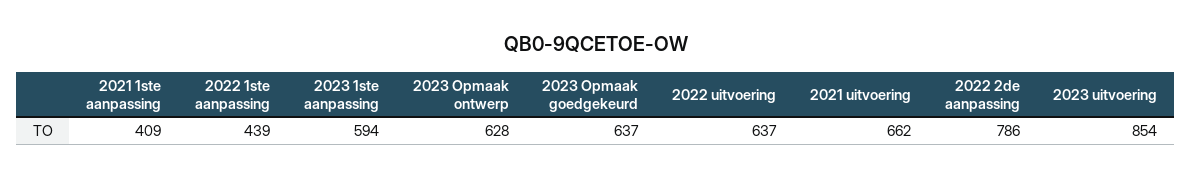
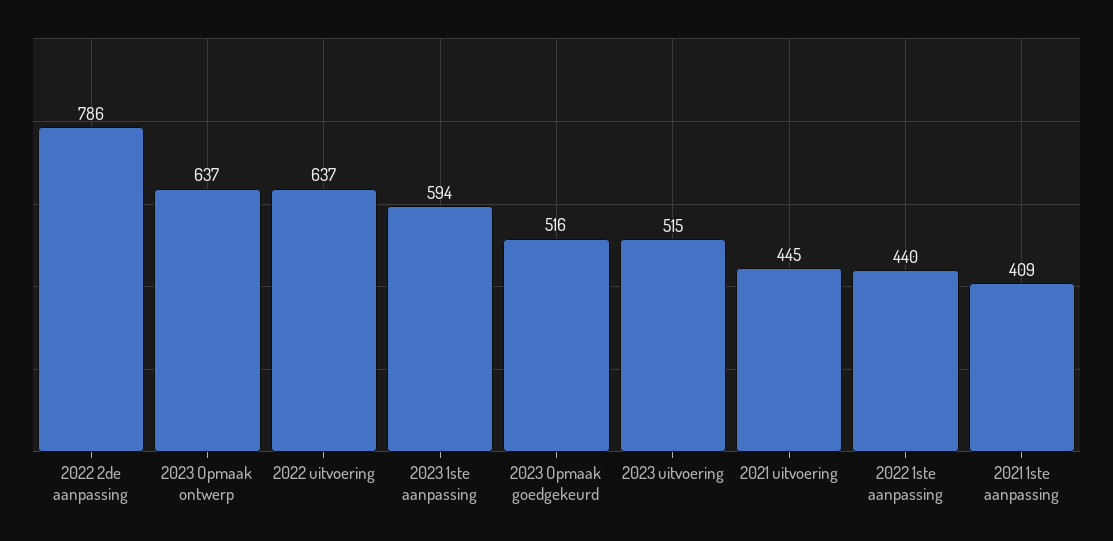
  {
    "2021 1ste aanpassing": 409,
-   "2022 1ste aanpassing": 439,
+   "2022 1ste aanpassing": 440,
    "2023 1ste aanpassing": 594,
-   "2023 Opmaak ontwerp": 628,
+   "2023 Opmaak ontwerp": 637,
-   "2023 Opmaak goedgekeurd": 637,
+   "2023 Opmaak goedgekeurd": 516,
    "2022 uitvoering": 637,
-   "2021 uitvoering": 662,
+   "2021 uitvoering": 445,
    "2022 2de aanpassing": 786,
-   "2023 uitvoering": 854
+   "2023 uitvoering": 515
  }

